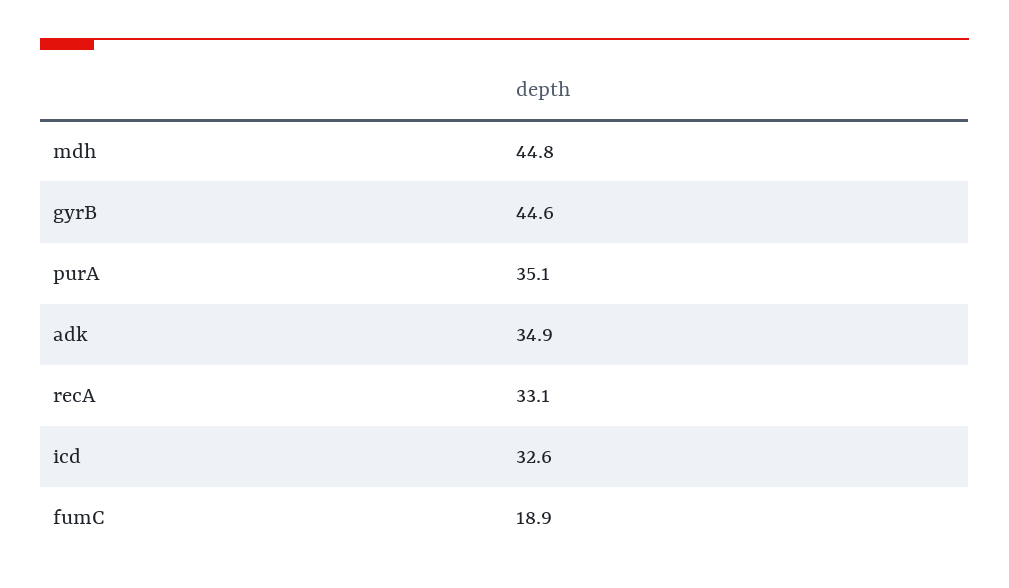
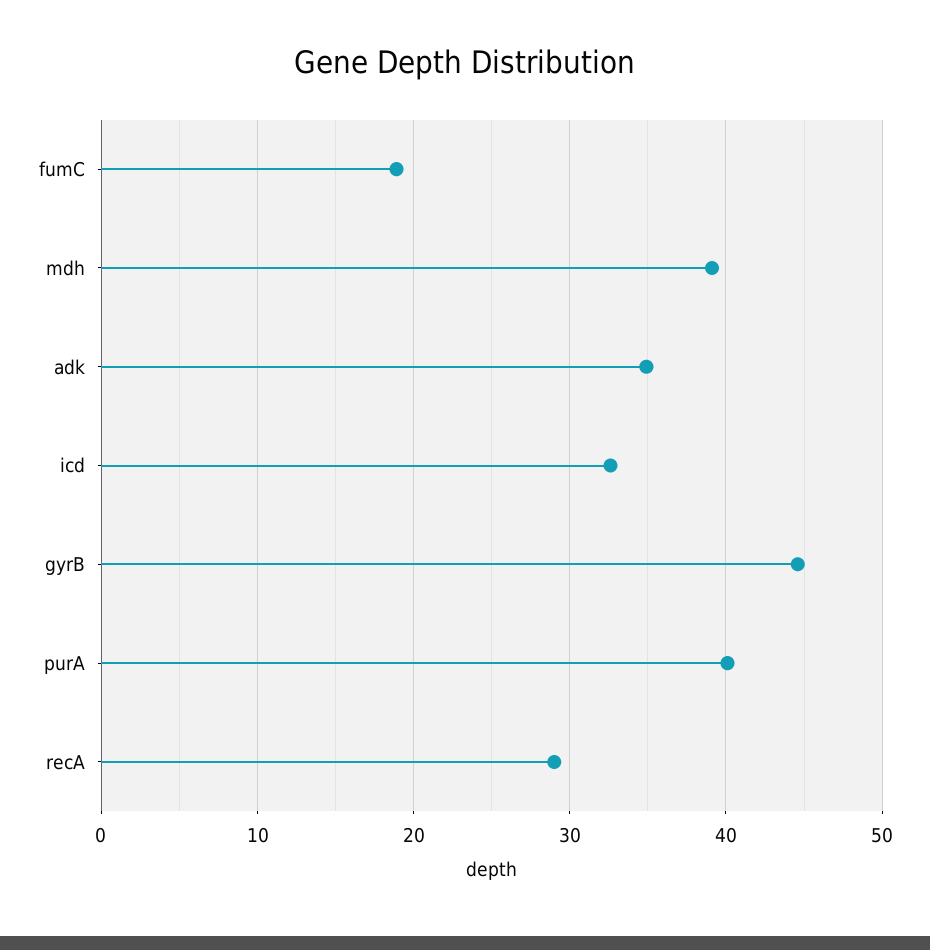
  {
-   "mdh": 44.8,
+   "mdh": 39,
    "gyrB": 44.6,
-   "purA": 35.1,
+   "purA": 40,
    "adk": 34.9,
-   "recA": 33.1,
+   "recA": 29,
    "icd": 32.6,
    "fumC": 18.9
  }

